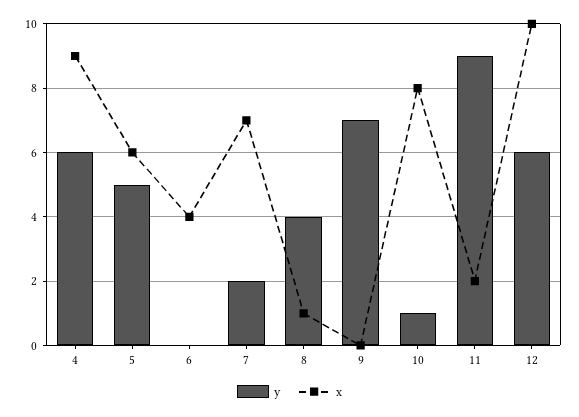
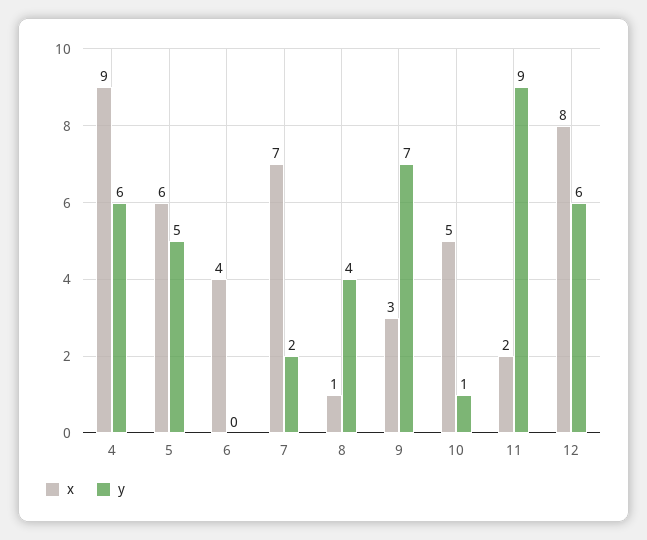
  {
    "y": {
      "4": 6,
      "5": 5,
      "6": 0,
      "7": 2,
      "8": 4,
      "9": 7,
      "10": 1,
      "11": 9,
      "12": 6
    },
    "x": {
      "4": 9,
      "5": 6,
      "6": 4,
      "7": 7,
      "8": 1,
-     "9": 0,
+     "9": 3,
-     "10": 8,
+     "10": 5,
      "11": 2,
-     "12": 10
+     "12": 8
    }
  }

